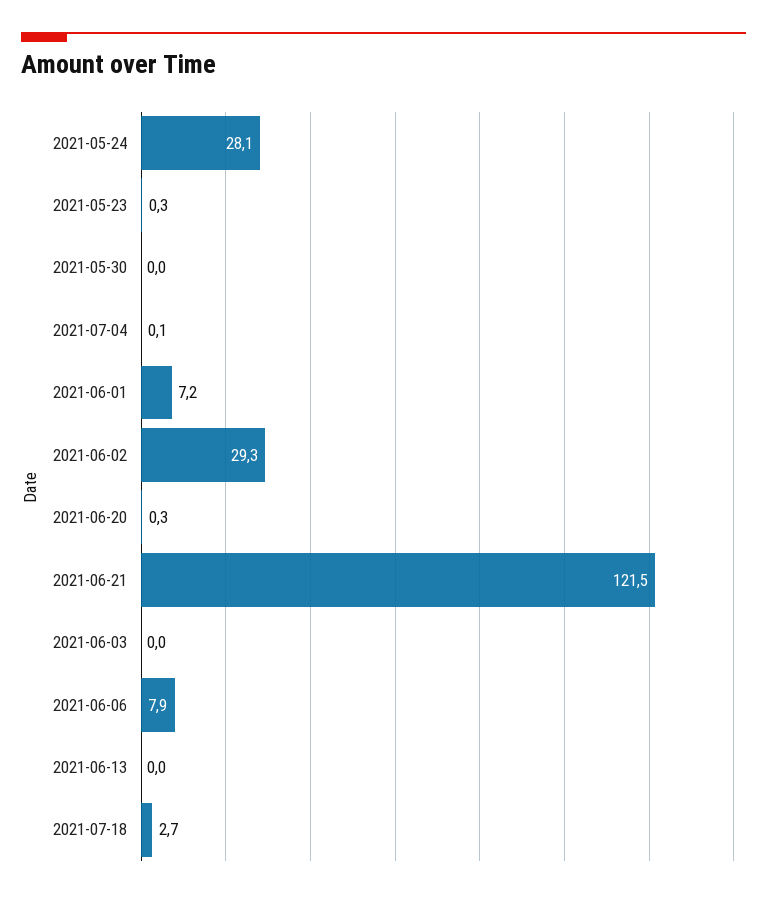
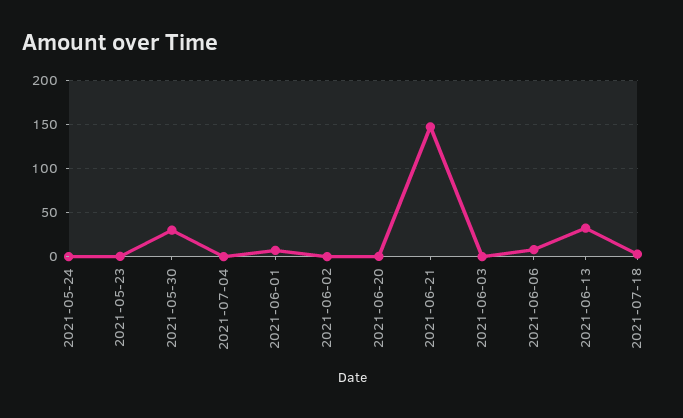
  {
-   "2021-05-24": 28.1,
+   "2021-05-24": 0,
    "2021-05-23": 0.3,
-   "2021-05-30": 0,
+   "2021-05-30": 30,
    "2021-07-04": 0.1,
    "2021-06-01": 7.2,
-   "2021-06-02": 29.3,
+   "2021-06-02": 0,
    "2021-06-20": 0.3,
-   "2021-06-21": 121.5,
+   "2021-06-21": 150,
    "2021-06-03": 0,
    "2021-06-06": 7.9,
-   "2021-06-13": 0,
+   "2021-06-13": 30,
    "2021-07-18": 2.7
  }

